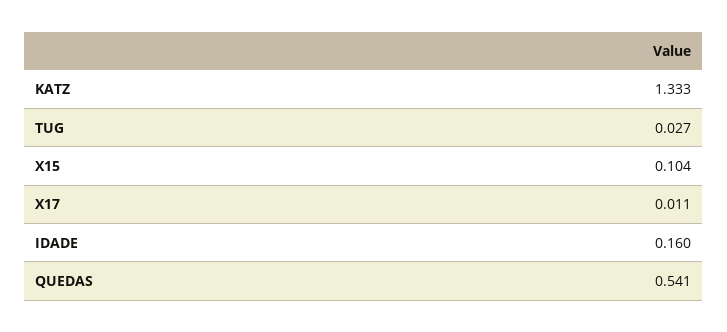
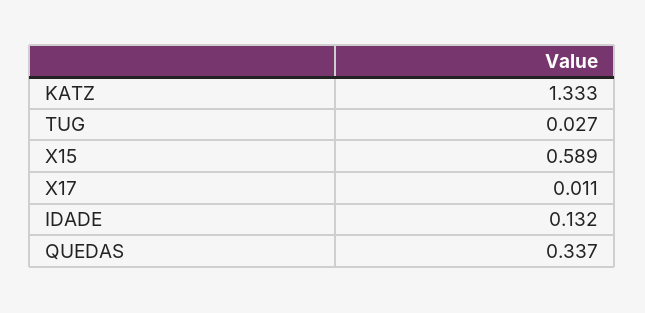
  {
    "KATZ": 1.333,
    "TUG": 0.027,
-   "X15": 0.104,
+   "X15": 0.589,
    "X17": 0.011,
-   "IDADE": 0.16,
+   "IDADE": 0.132,
-   "QUEDAS": 0.541
+   "QUEDAS": 0.337
  }

